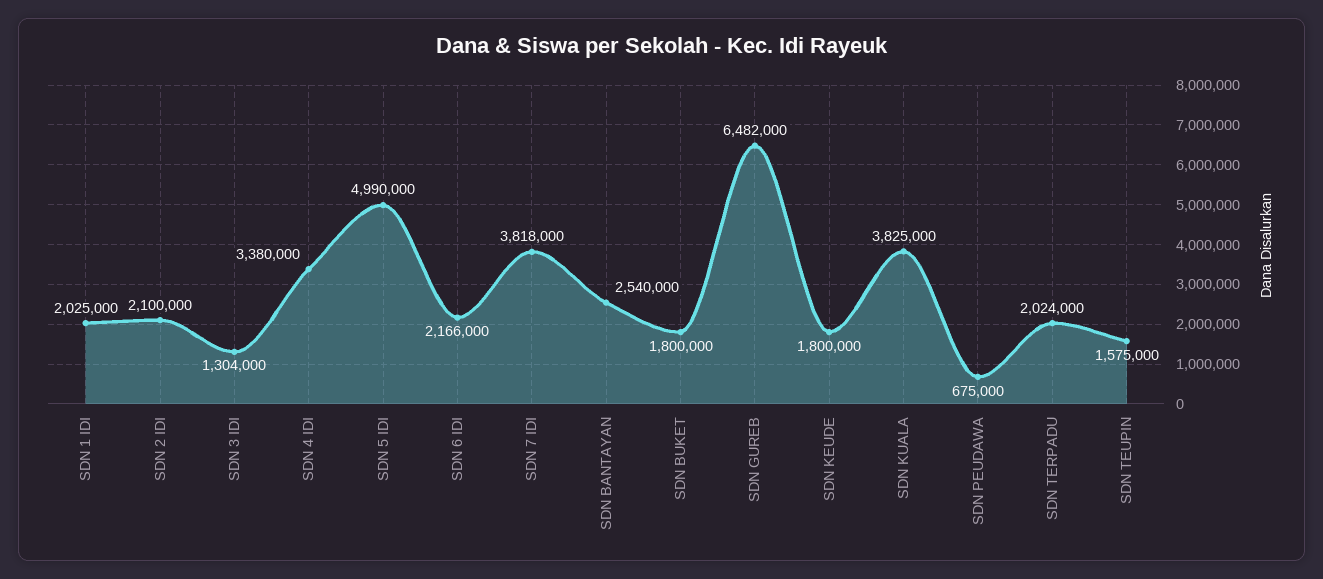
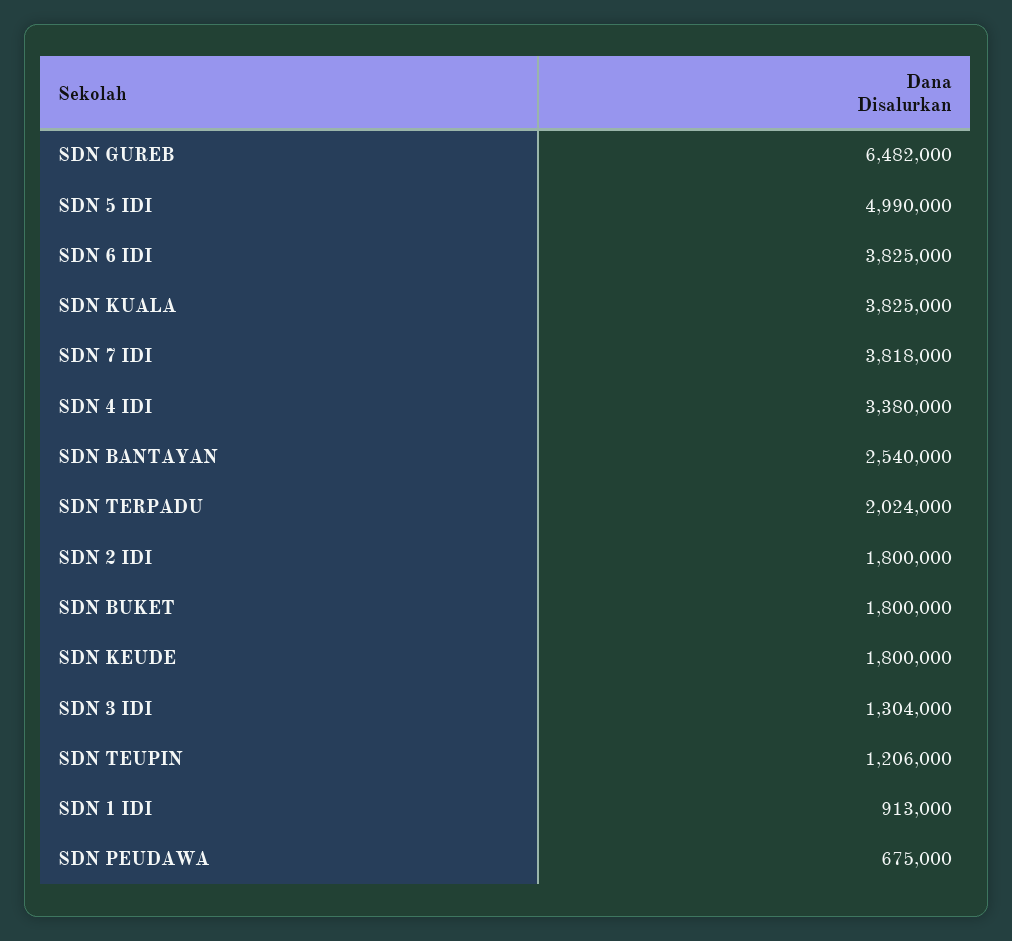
  {
-   "SDN 1 IDI": 2025000,
+   "SDN 1 IDI": 913000,
-   "SDN 2 IDI": 2100000,
+   "SDN 2 IDI": 1800000,
    "SDN 3 IDI": 1304000,
    "SDN 4 IDI": 3380000,
    "SDN 5 IDI": 4990000,
-   "SDN 6 IDI": 2166000,
+   "SDN 6 IDI": 3825000,
    "SDN 7 IDI": 3818000,
    "SDN BANTAYAN": 2540000,
    "SDN BUKET": 1800000,
    "SDN GUREB": 6482000,
    "SDN KEUDE": 1800000,
    "SDN KUALA": 3825000,
    "SDN PEUDAWA": 675000,
    "SDN TERPADU": 2024000,
-   "SDN TEUPIN": 1575000
+   "SDN TEUPIN": 1206000
  }

